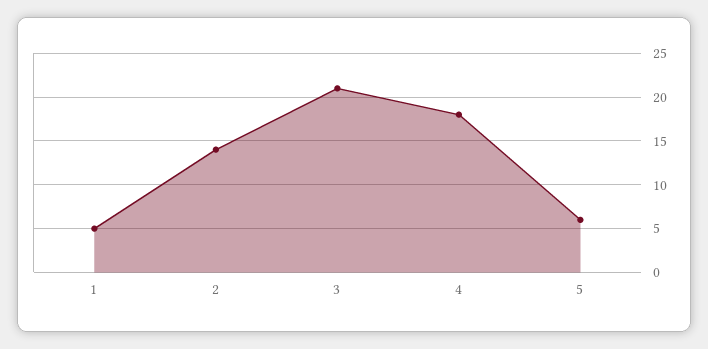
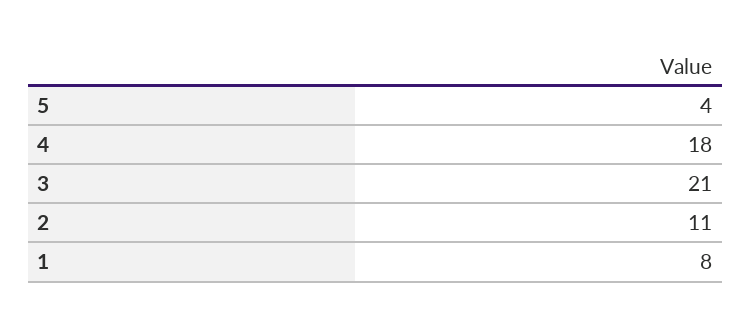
  {
-   "1": 5,
+   "1": 8,
-   "2": 14,
+   "2": 11,
    "3": 21,
    "4": 18,
-   "5": 6
+   "5": 4
  }

